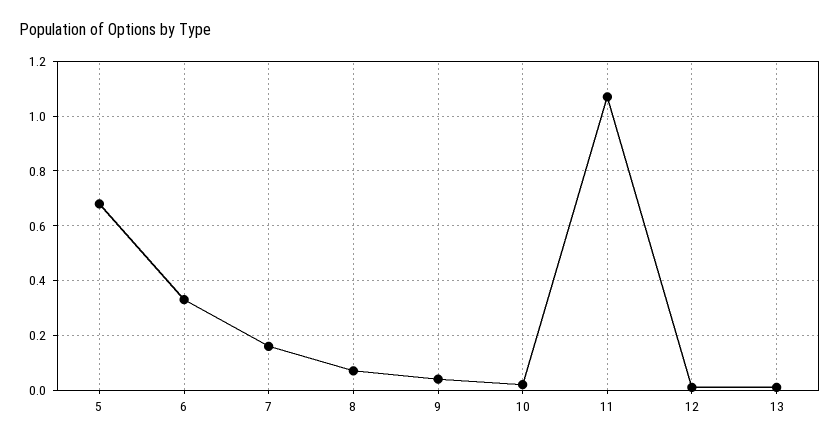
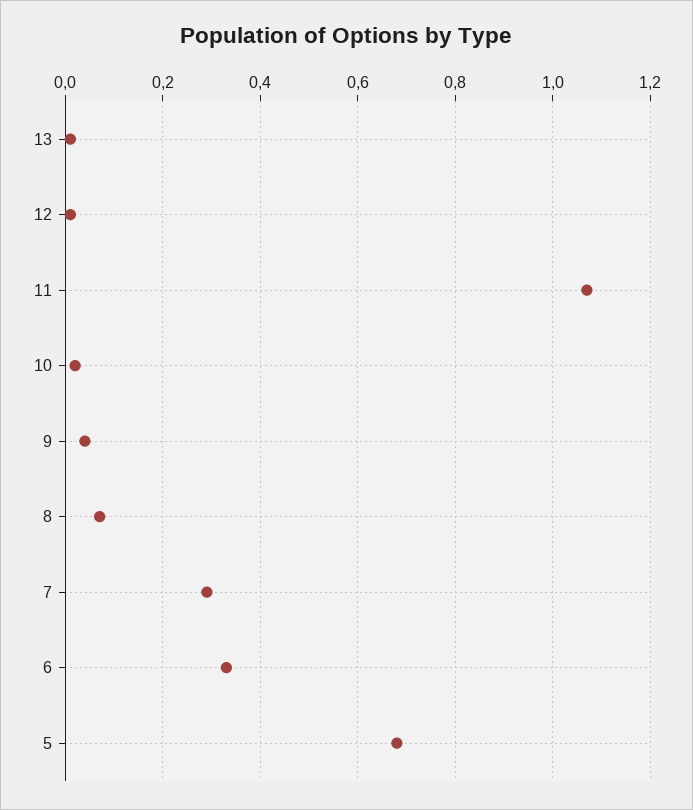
  {
    "5": 0.7,
    "6": 0.35,
-   "7": 0.15,
+   "7": 0.3,
    "8": 0.05,
    "9": 0.05,
    "10": 0,
    "11": 1.05,
    "12": 0,
    "13": 0
  }

